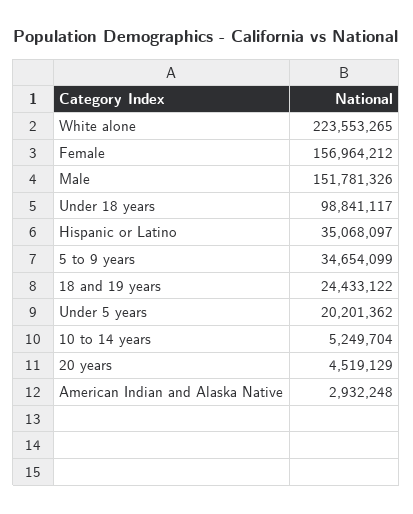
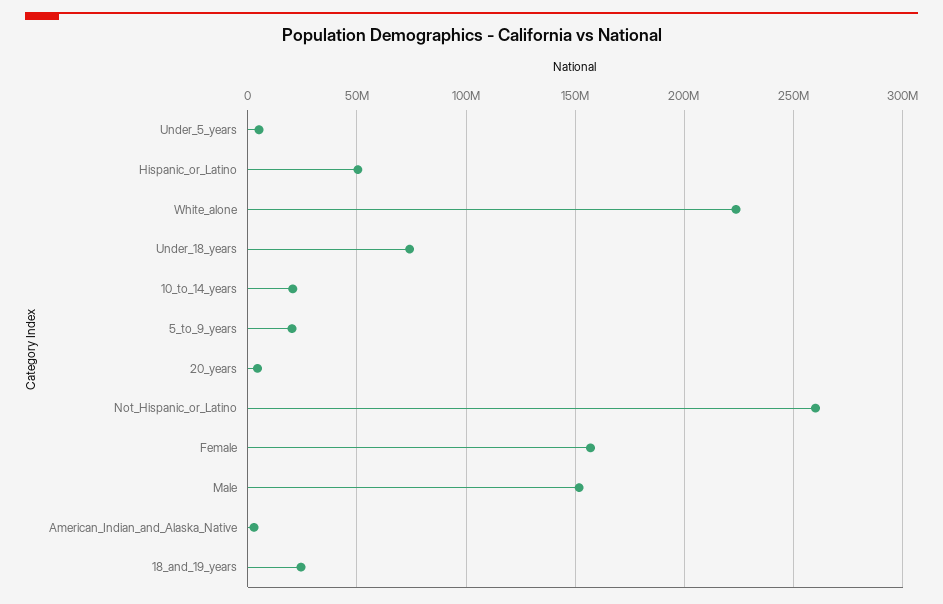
  {
    "White alone": 223553265,
    "Female": 156964212,
    "Male": 151781326,
-   "Under 18 years": 98841117,
+   "Under 18 years": 75000000,
-   "Hispanic or Latino": 35068097,
+   "Hispanic or Latino": 50000000,
-   "5 to 9 years": 34654099,
+   "5 to 9 years": 20000000,
    "18 and 19 years": 24433122,
-   "Under 5 years": 20201362,
+   "Under 5 years": 5000000,
-   "10 to 14 years": 5249704,
+   "10 to 14 years": 20000000,
    "20 years": 4519129,
-   "American Indian and Alaska Native": 2932248
+   "American Indian and Alaska Native": 2932248,
+   "Not_Hispanic_or_Latino": 260000000
  }

